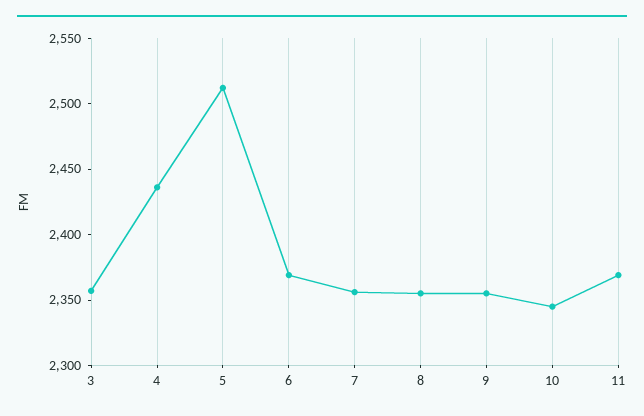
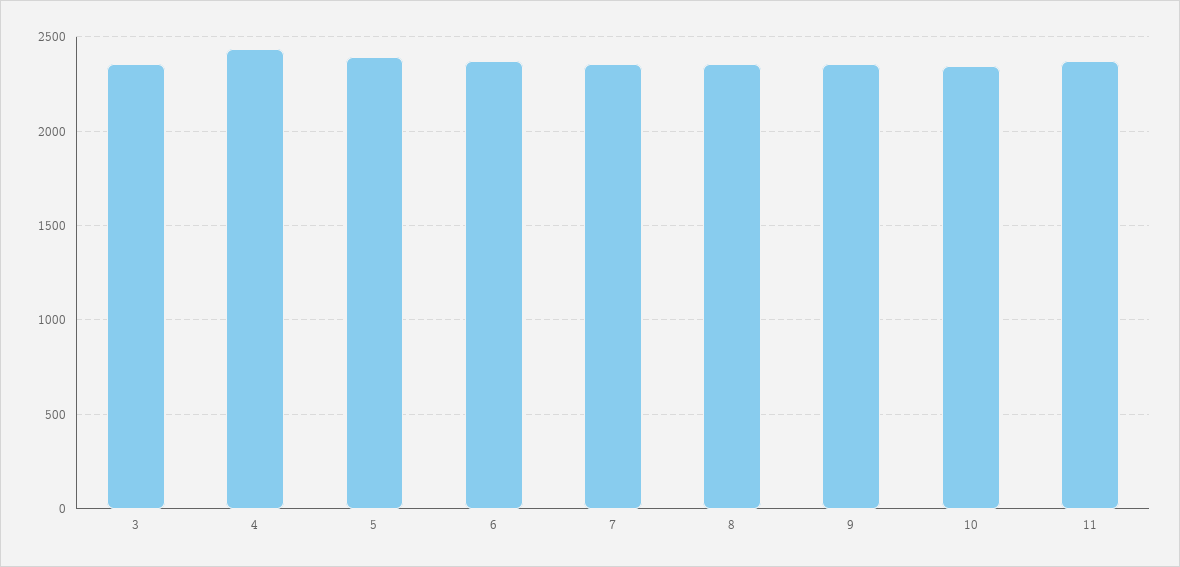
  {
    "3": 2360,
    "4": 2440,
-   "5": 2510,
+   "5": 2400,
    "6": 2370,
    "7": 2360,
    "8": 2360,
    "9": 2360,
    "10": 2350,
    "11": 2370
  }

